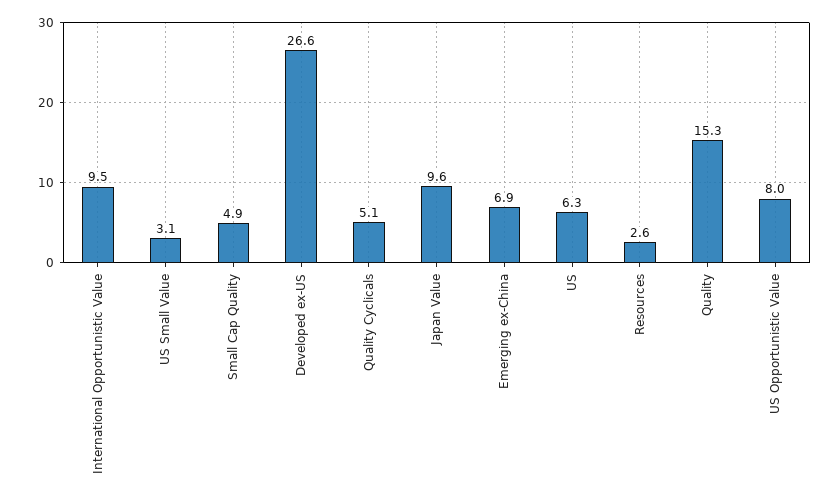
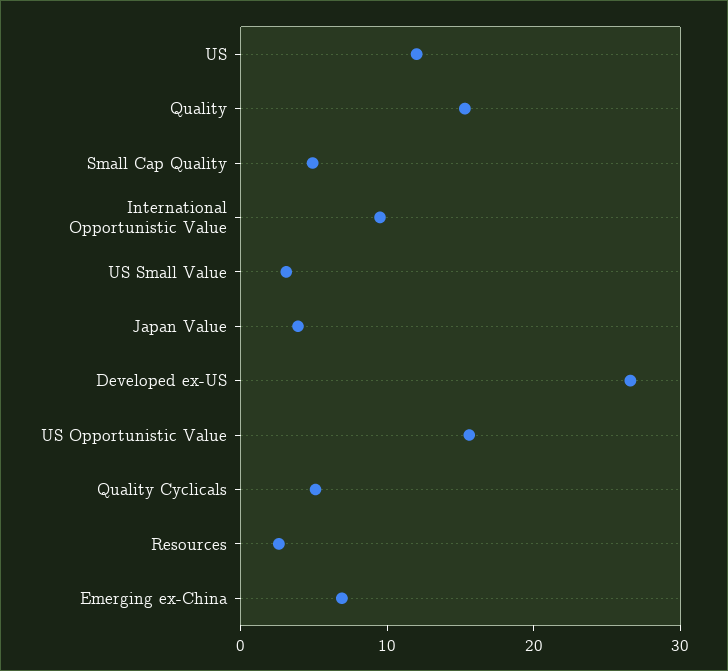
  {
    "International Opportunistic Value": 9.5,
    "US Small Value": 3.1,
    "Small Cap Quality": 4.9,
    "Developed ex-US": 26.6,
    "Quality Cyclicals": 5.1,
-   "Japan Value": 9.6,
+   "Japan Value": 4,
    "Emerging ex-China": 6.9,
-   "US": 6.3,
+   "US": 12,
    "Resources": 2.6,
    "Quality": 15.3,
-   "US Opportunistic Value": 8
+   "US Opportunistic Value": 16
  }

